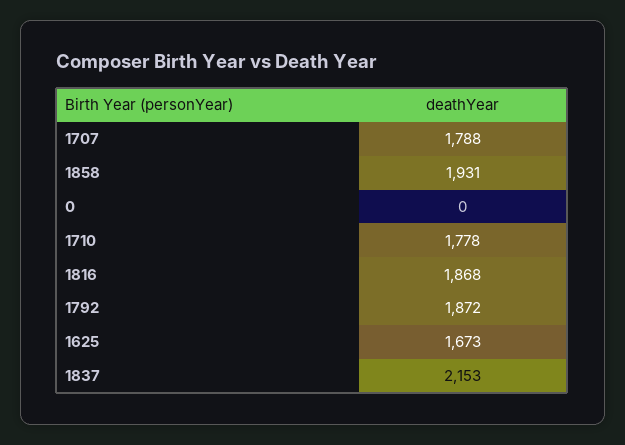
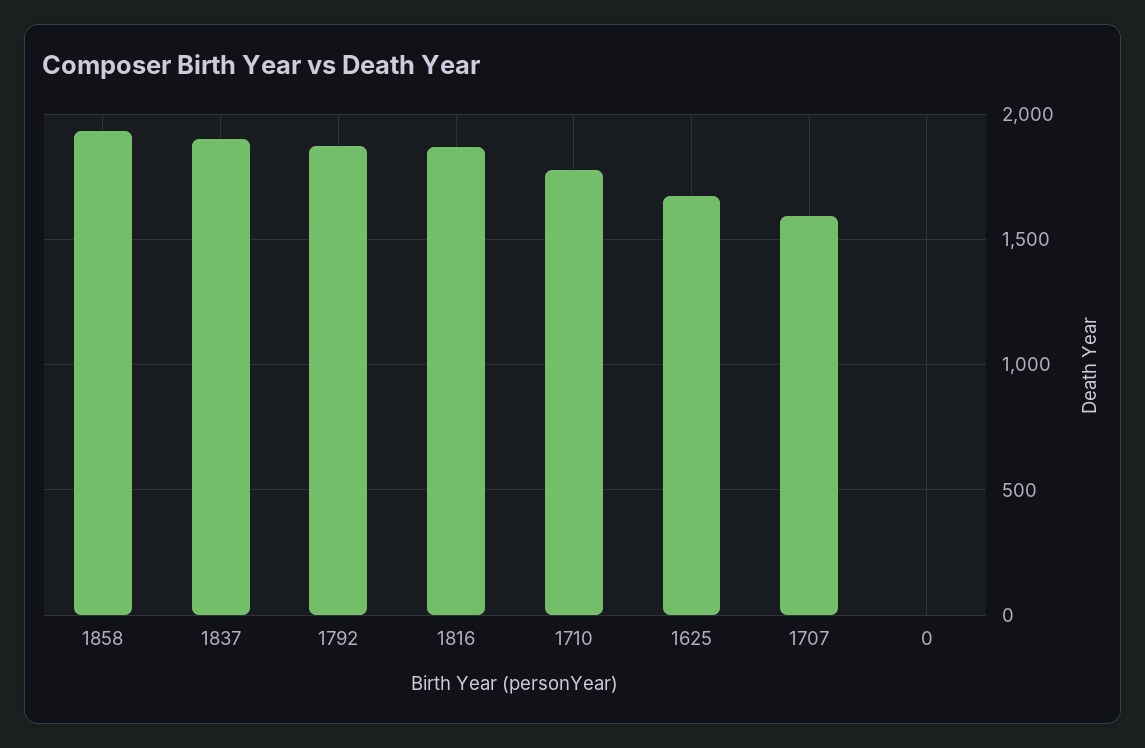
  {
-   "1707": 1788,
+   "1707": 1600,
    "1858": 1931,
    "0": 0,
    "1710": 1778,
    "1816": 1868,
    "1792": 1872,
    "1625": 1673,
-   "1837": 2153
+   "1837": 1900
  }

